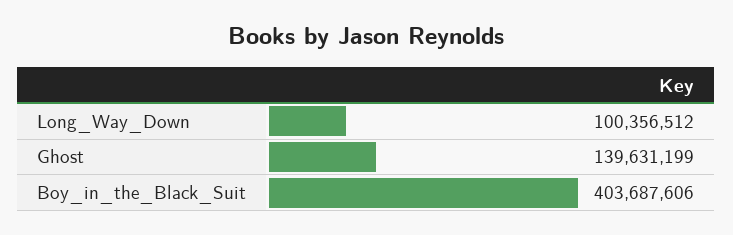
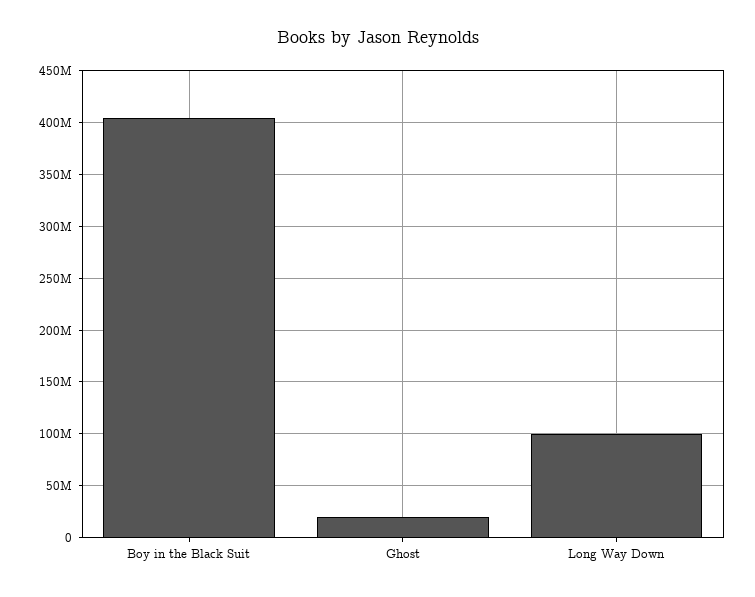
  {
    "Long_Way_Down": 100356512,
-   "Ghost": 139631199,
+   "Ghost": 20000000,
    "Boy_in_the_Black_Suit": 403687606
  }

